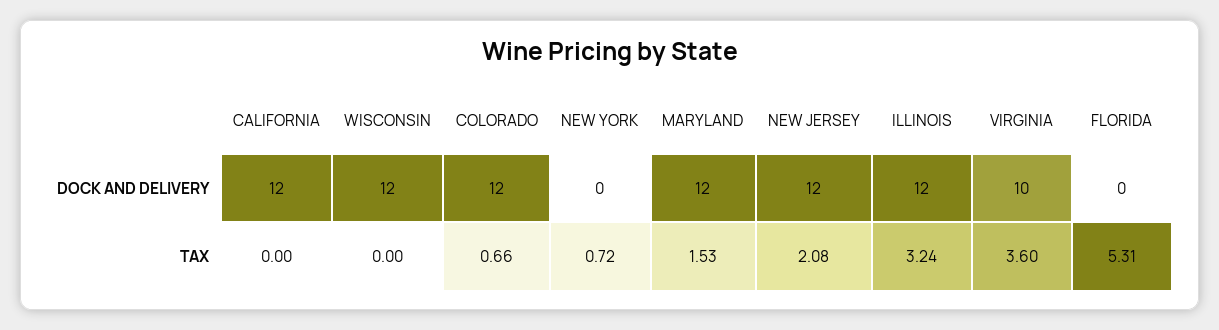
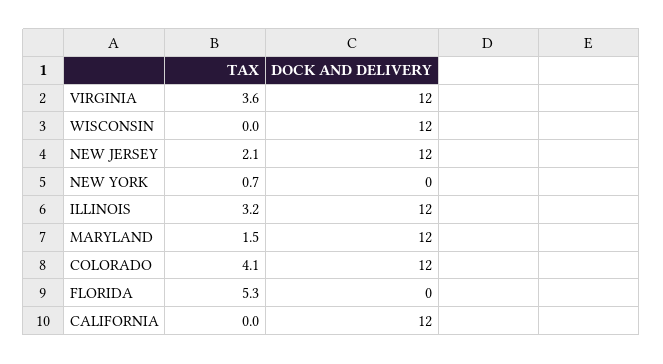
  {
    "CALIFORNIA": {
      "DOCK AND DELIVERY": 12,
      "TAX": 0
    },
    "WISCONSIN": {
      "DOCK AND DELIVERY": 12,
      "TAX": 0
    },
    "COLORADO": {
      "DOCK AND DELIVERY": 12,
-     "TAX": 0.66
+     "TAX": 4.1
    },
    "NEW YORK": {
      "DOCK AND DELIVERY": 0,
      "TAX": 0.72
    },
    "MARYLAND": {
      "DOCK AND DELIVERY": 12,
      "TAX": 1.53
    },
    "NEW JERSEY": {
      "DOCK AND DELIVERY": 12,
      "TAX": 2.08
    },
    "ILLINOIS": {
      "DOCK AND DELIVERY": 12,
      "TAX": 3.24
    },
    "VIRGINIA": {
-     "DOCK AND DELIVERY": 10,
+     "DOCK AND DELIVERY": 12,
      "TAX": 3.6
    },
    "FLORIDA": {
      "DOCK AND DELIVERY": 0,
      "TAX": 5.31
    }
  }

